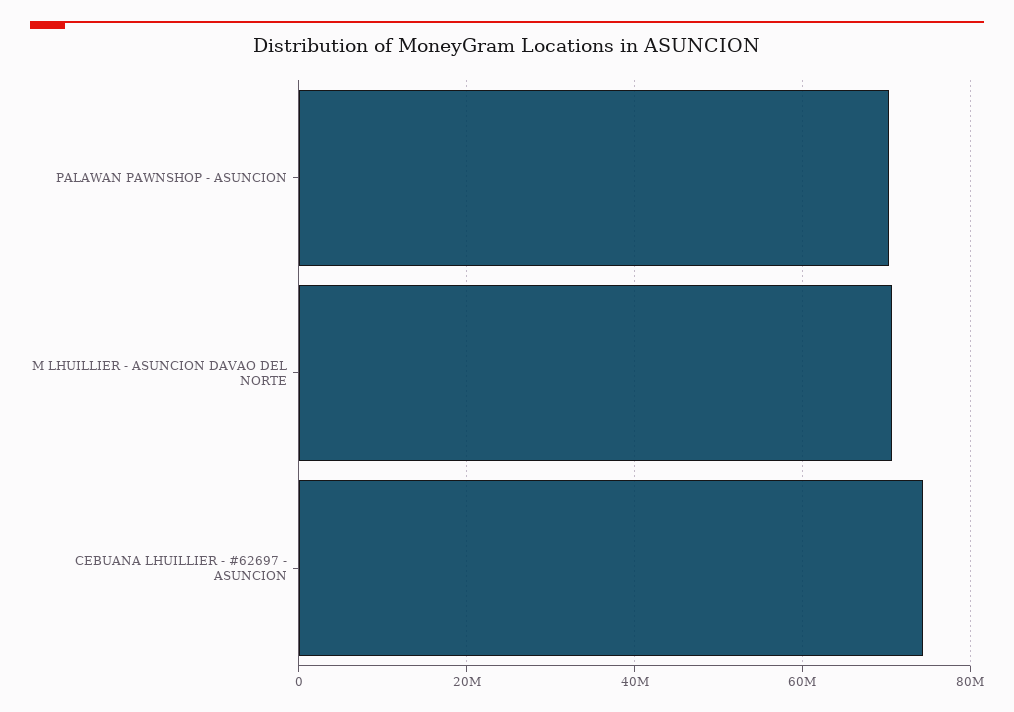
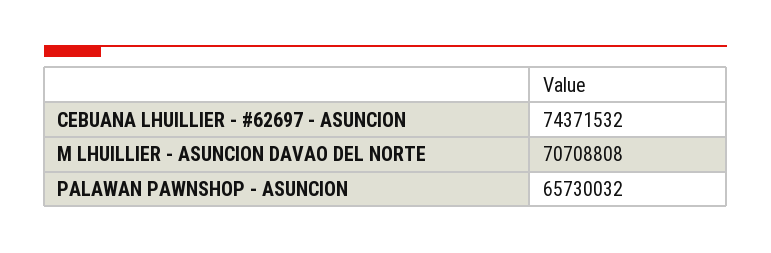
  {
-   "PALAWAN PAWNSHOP - ASUNCION": 70000000,
+   "PALAWAN PAWNSHOP - ASUNCION": 65730032,
    "M LHUILLIER - ASUNCION DAVAO DEL NORTE": 70708808,
    "CEBUANA LHUILLIER - #62697 - ASUNCION": 74371532
  }

